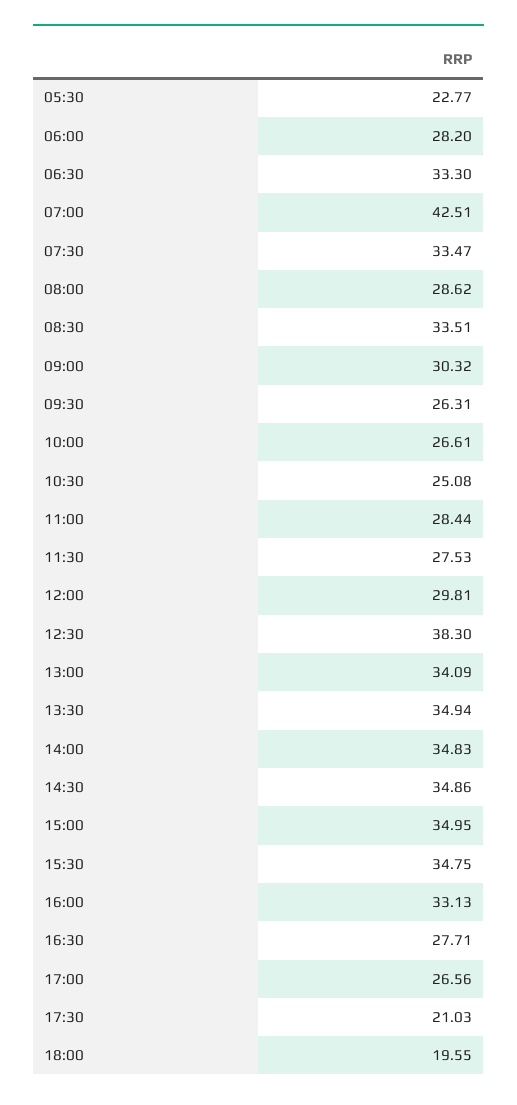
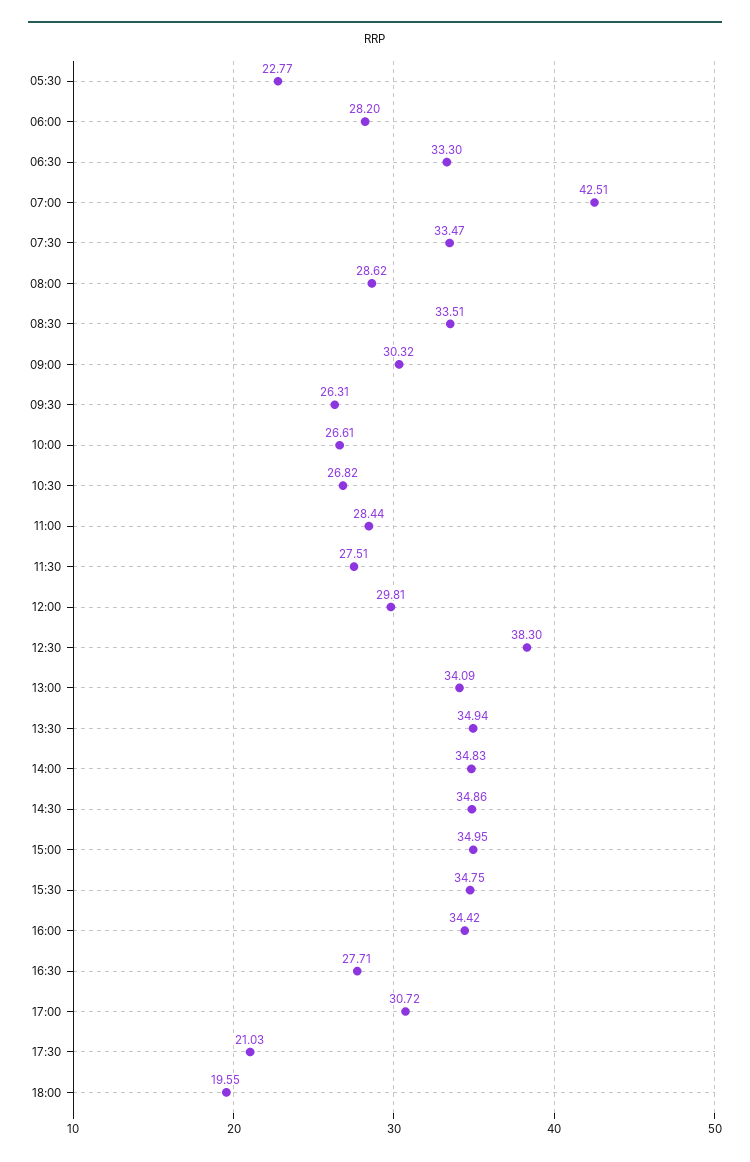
  {
    "05:30": 22.77,
    "06:00": 28.2,
    "06:30": 33.3,
    "07:00": 42.51,
    "07:30": 33.47,
    "08:00": 28.62,
    "08:30": 33.51,
    "09:00": 30.32,
    "09:30": 26.31,
    "10:00": 26.61,
-   "10:30": 25.08,
+   "10:30": 26.82,
    "11:00": 28.44,
-   "11:30": 27.53,
+   "11:30": 27.51,
    "12:00": 29.81,
    "12:30": 38.3,
    "13:00": 34.09,
    "13:30": 34.94,
    "14:00": 34.83,
    "14:30": 34.86,
    "15:00": 34.95,
    "15:30": 34.75,
-   "16:00": 33.13,
+   "16:00": 34.42,
    "16:30": 27.71,
-   "17:00": 26.56,
+   "17:00": 30.72,
    "17:30": 21.03,
    "18:00": 19.55
  }

